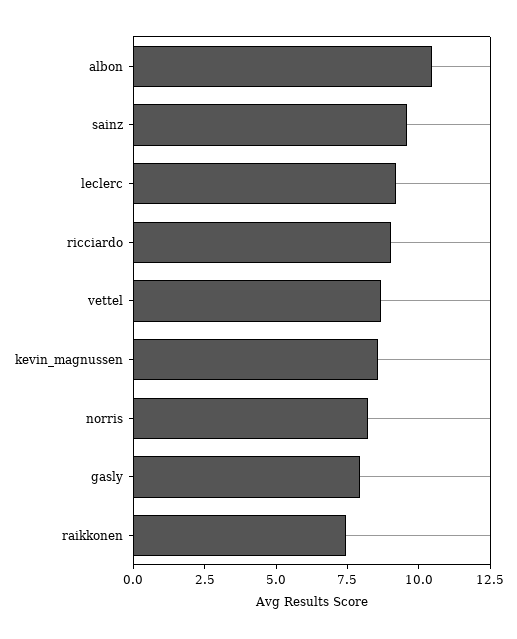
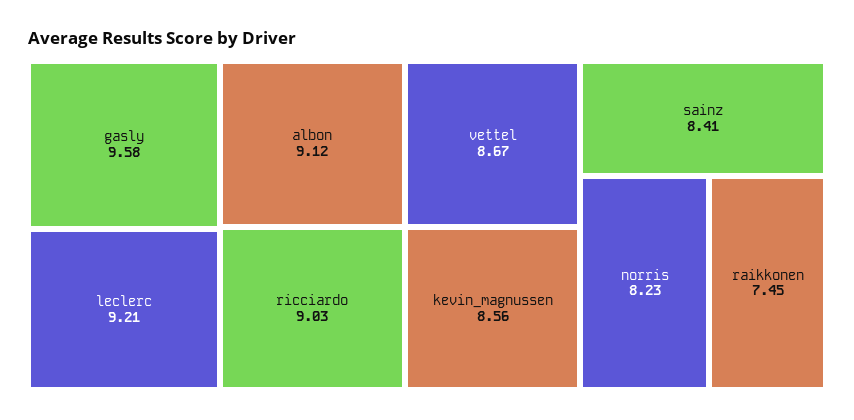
  {
-   "albon": 10.5,
+   "albon": 9.12,
-   "sainz": 9.5,
+   "sainz": 8.41,
    "leclerc": 9.21,
    "ricciardo": 9.03,
    "vettel": 8.67,
    "kevin_magnussen": 8.56,
    "norris": 8.23,
-   "gasly": 8,
+   "gasly": 9.58,
    "raikkonen": 7.45
  }

